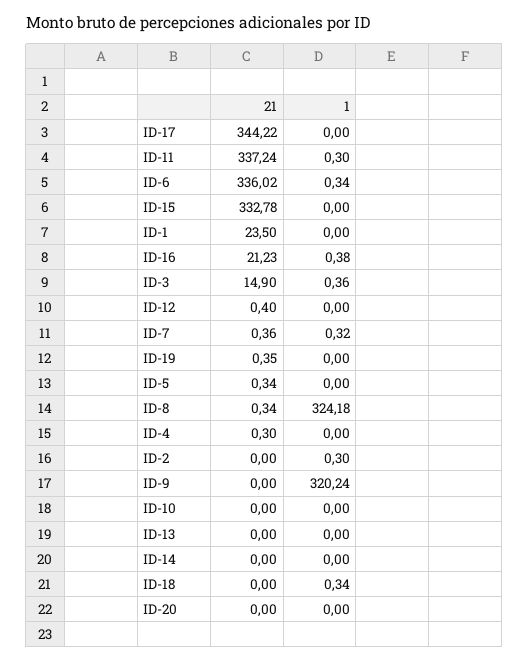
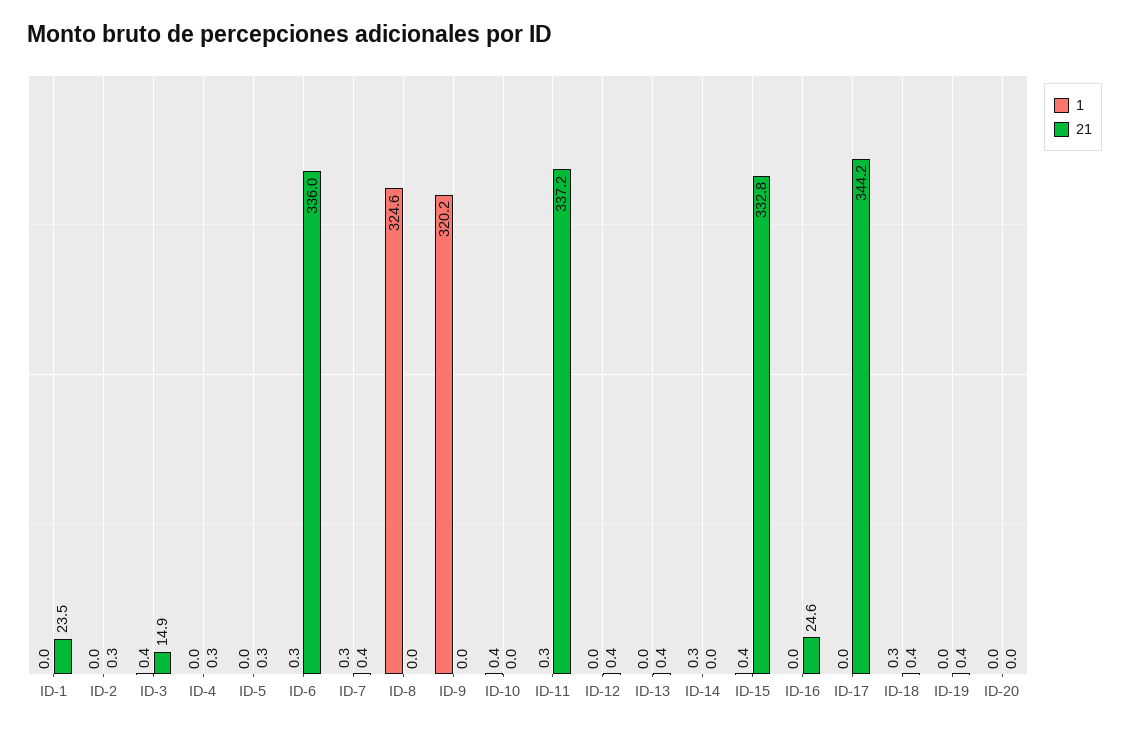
  {
    "21": {
      "ID-17": 344.22,
      "ID-11": 337.24,
      "ID-6": 336.02,
      "ID-15": 332.78,
      "ID-1": 23.5,
-     "ID-16": 21.23,
+     "ID-16": 24.6,
      "ID-3": 14.9,
      "ID-12": 0.4,
      "ID-7": 0.36,
      "ID-19": 0.35,
      "ID-5": 0.34,
-     "ID-8": 0.34,
+     "ID-8": 0,
      "ID-4": 0.3,
-     "ID-2": 0,
+     "ID-2": 0.3,
      "ID-9": 0,
      "ID-10": 0,
-     "ID-13": 0,
+     "ID-13": 0.4,
      "ID-14": 0,
-     "ID-18": 0,
+     "ID-18": 0.4,
      "ID-20": 0
    },
    "1": {
      "ID-17": 0,
      "ID-11": 0.3,
      "ID-6": 0.34,
-     "ID-15": 0,
+     "ID-15": 0.4,
      "ID-1": 0,
-     "ID-16": 0.38,
+     "ID-16": 0,
      "ID-3": 0.36,
      "ID-12": 0,
      "ID-7": 0.32,
      "ID-19": 0,
      "ID-5": 0,
-     "ID-8": 324.18,
+     "ID-8": 324.6,
      "ID-4": 0,
-     "ID-2": 0.3,
+     "ID-2": 0,
      "ID-9": 320.24,
-     "ID-10": 0,
+     "ID-10": 0.4,
      "ID-13": 0,
-     "ID-14": 0,
+     "ID-14": 0.3,
      "ID-18": 0.34,
      "ID-20": 0
    }
  }

